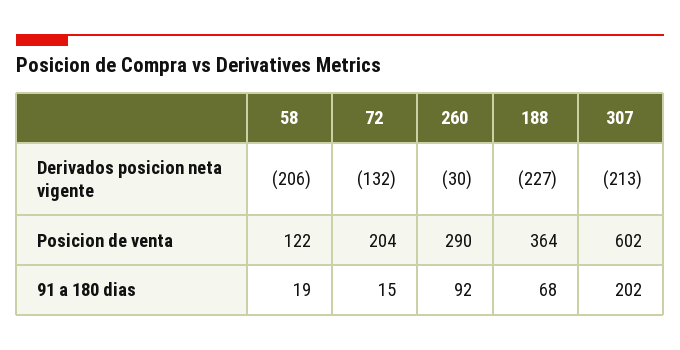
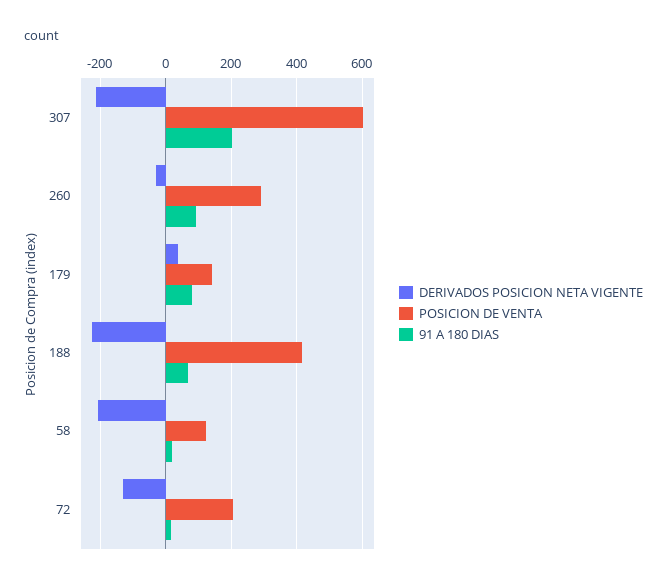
  {
    "Derivados posicion neta vigente": {
      "58": -206,
      "72": -132,
      "260": -30,
      "188": -227,
-     "307": -213
+     "307": -213,
+     "179": 40
    },
    "Posicion de venta": {
      "58": 122,
      "72": 204,
      "260": 290,
-     "188": 364,
+     "188": 420,
-     "307": 602
+     "307": 602,
+     "179": 140
    },
    "91 a 180 dias": {
      "58": 19,
      "72": 15,
      "260": 92,
      "188": 68,
-     "307": 202
+     "307": 202,
+     "179": 80
    }
  }

